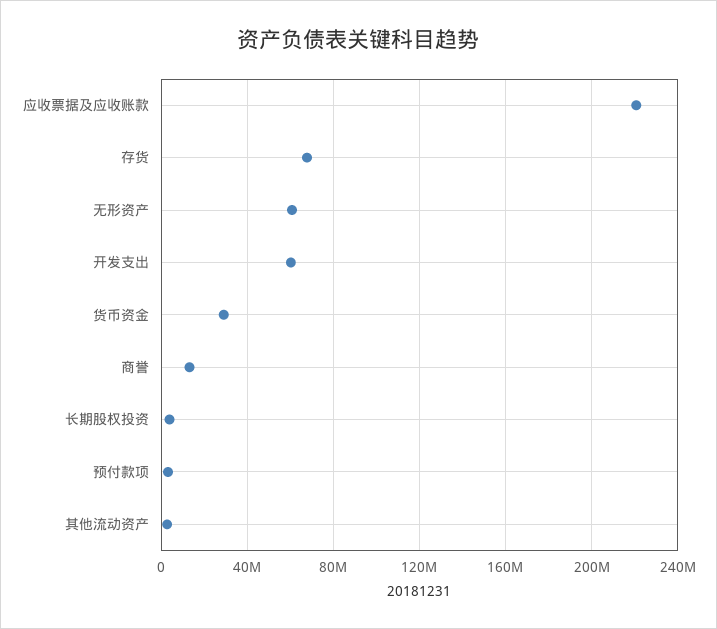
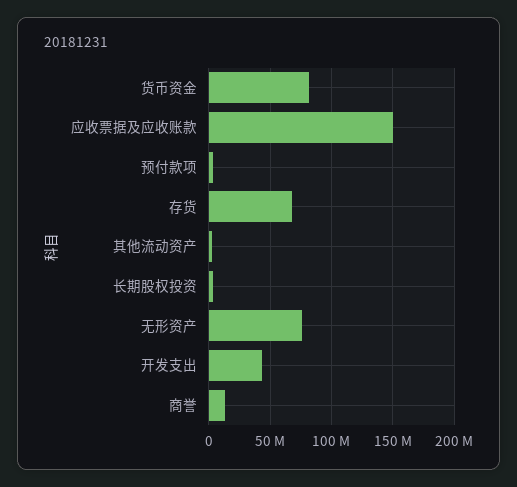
  {
-   "应收票据及应收账款": 220000000,
+   "应收票据及应收账款": 150000000,
    "存货": 70000000,
-   "无形资产": 60000000,
+   "无形资产": 75000000,
-   "开发支出": 60000000,
+   "开发支出": 45000000,
-   "货币资金": 30000000,
+   "货币资金": 80000000,
    "商誉": 15000000,
    "长期股权投资": 5000000,
    "预付款项": 5000000,
    "其他流动资产": 5000000
  }

